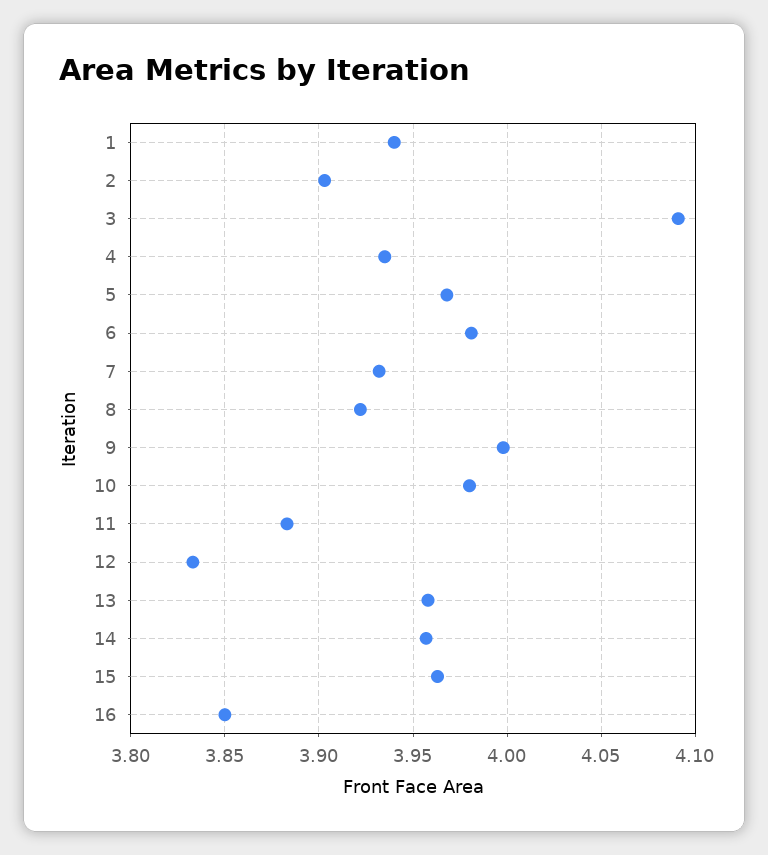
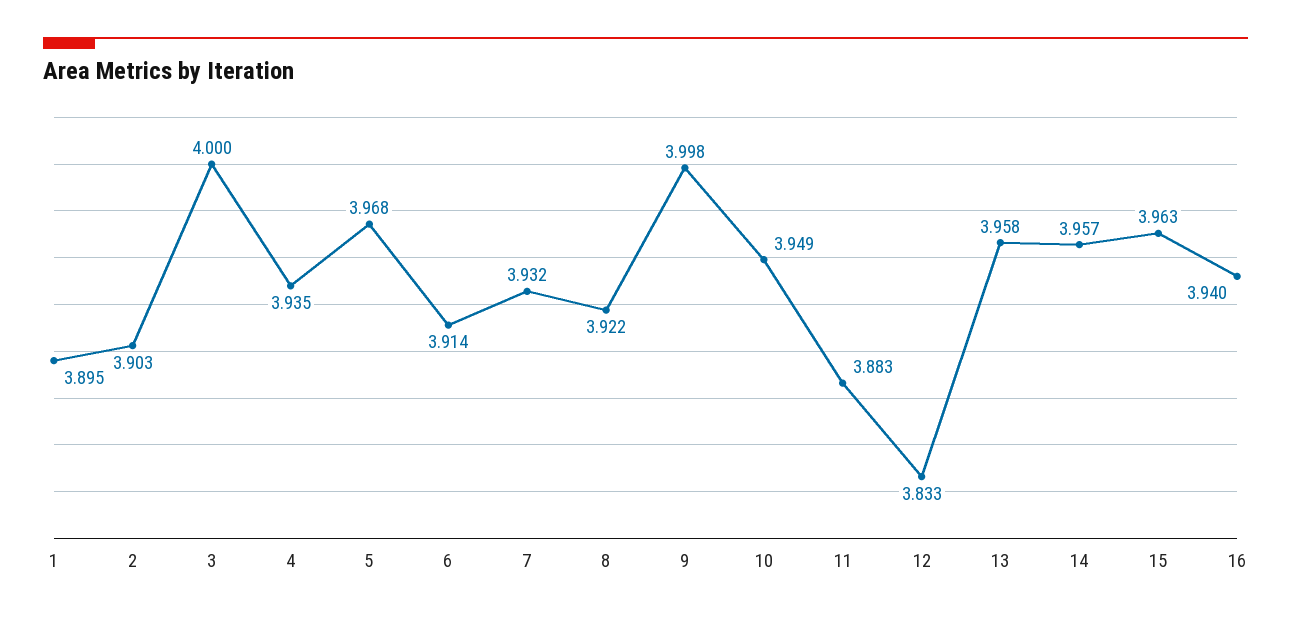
  {
-   "1": 3.94,
+   "1": 3.895,
    "2": 3.903,
-   "3": 4.09,
+   "3": 4,
    "4": 3.935,
    "5": 3.968,
-   "6": 3.98,
+   "6": 3.914,
    "7": 3.932,
    "8": 3.922,
    "9": 3.998,
-   "10": 3.98,
+   "10": 3.949,
    "11": 3.883,
    "12": 3.833,
    "13": 3.958,
    "14": 3.957,
    "15": 3.963,
-   "16": 3.85
+   "16": 3.94
  }

